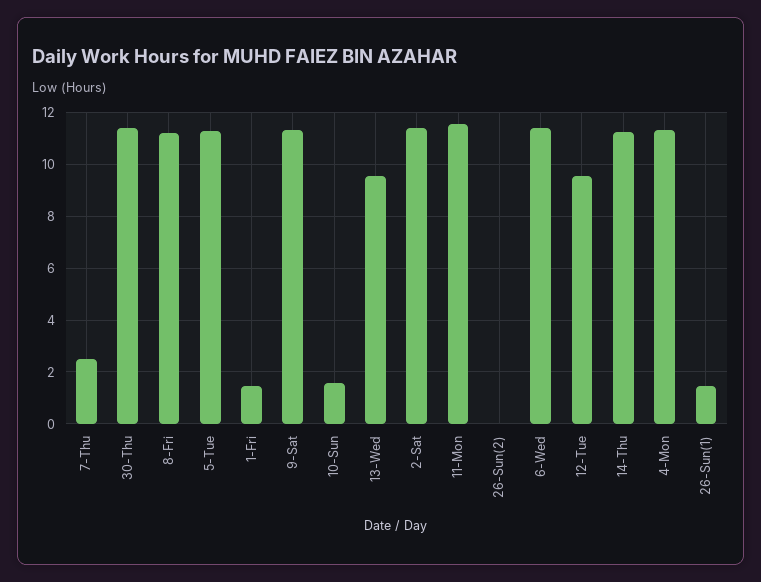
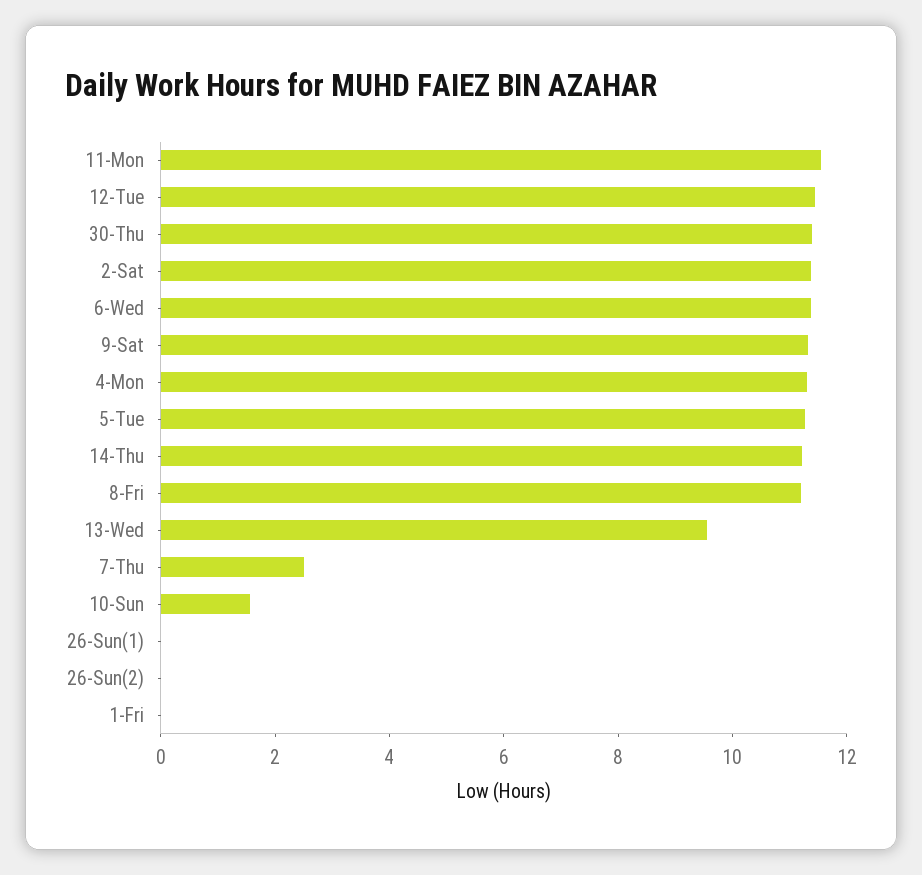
  {
    "7-Thu": 2.5,
    "30-Thu": 11.5,
    "8-Fri": 11.25,
    "5-Tue": 11.25,
-   "1-Fri": 1.5,
+   "1-Fri": 0,
    "9-Sat": 11.25,
    "10-Sun": 1.5,
    "13-Wed": 9.5,
    "2-Sat": 11.25,
    "11-Mon": 11.5,
    "26-Sun(2)": 0,
    "6-Wed": 11.25,
-   "12-Tue": 9.5,
+   "12-Tue": 11.5,
    "14-Thu": 11.25,
    "4-Mon": 11.25,
-   "26-Sun(1)": 1.5
+   "26-Sun(1)": 0
  }

